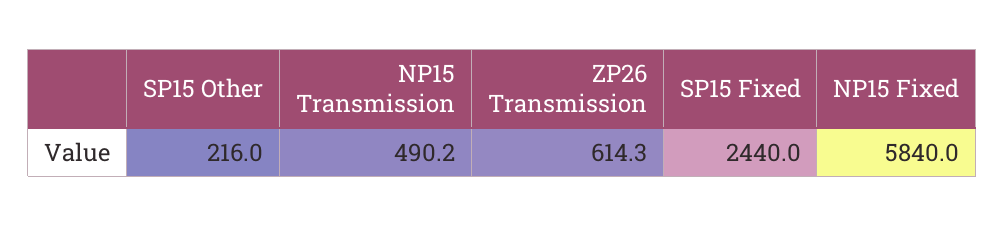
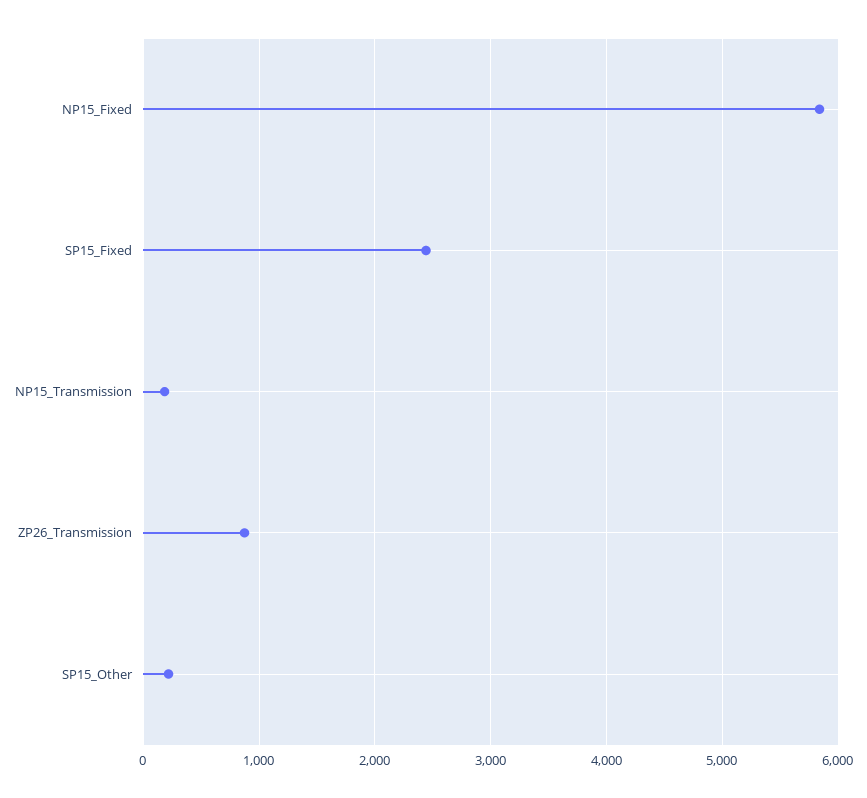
  {
    "SP15 Other": 216,
-   "NP15 Transmission": 490.2,
+   "NP15 Transmission": 200,
-   "ZP26 Transmission": 614.3,
+   "ZP26 Transmission": 900,
    "SP15 Fixed": 2440,
    "NP15 Fixed": 5840
  }

